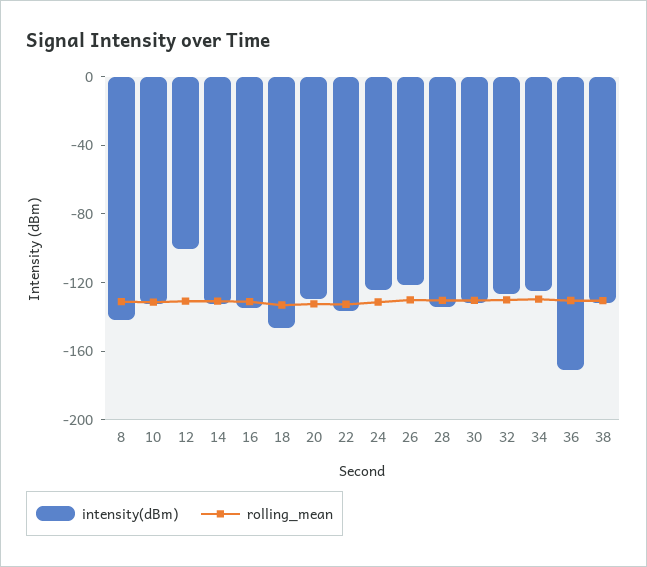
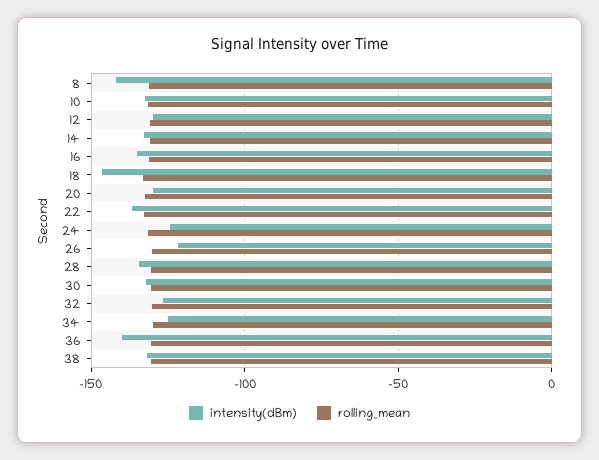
  {
    "intensity(dBm)": {
      "8": -140,
      "10": -130,
-     "12": -100,
+     "12": -130,
      "14": -135,
      "16": -135,
      "18": -145,
      "20": -130,
      "22": -135,
      "24": -125,
      "26": -120,
      "28": -135,
      "30": -130,
      "32": -125,
      "34": -125,
-     "36": -170,
+     "36": -140,
      "38": -130
    },
    "rolling_mean": {
      "8": -130,
      "10": -130,
      "12": -130,
      "14": -130,
      "16": -130,
      "18": -135,
      "20": -130,
      "22": -135,
      "24": -130,
      "26": -130,
      "28": -130,
      "30": -130,
      "32": -130,
      "34": -130,
      "36": -130,
      "38": -130
    }
  }

